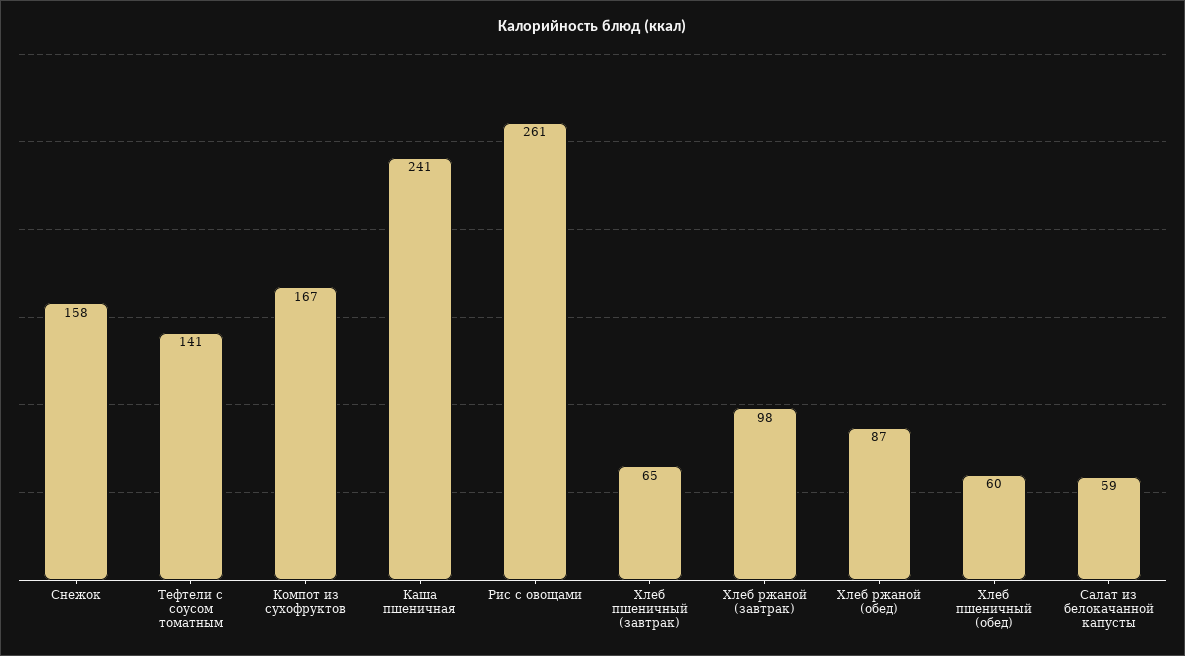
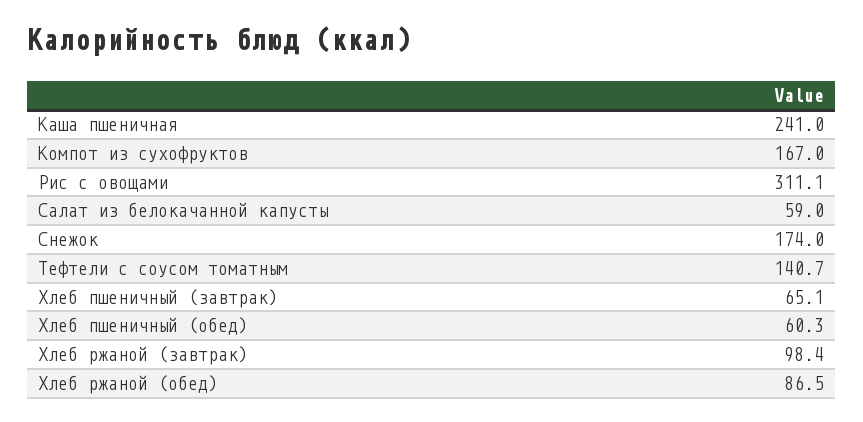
  {
-   "Снежок": 158,
+   "Снежок": 174,
    "Тефтели с соусом томатным": 140.7,
    "Компот из сухофруктов": 167,
    "Каша пшеничная": 241,
-   "Рис с овощами": 261,
+   "Рис с овощами": 311.1,
    "Хлеб пшеничный (завтрак)": 65.1,
    "Хлеб ржаной (завтрак)": 98.4,
    "Хлеб ржаной (обед)": 86.5,
    "Хлеб пшеничный (обед)": 60.3,
    "Салат из белокачанной капусты": 59
  }

